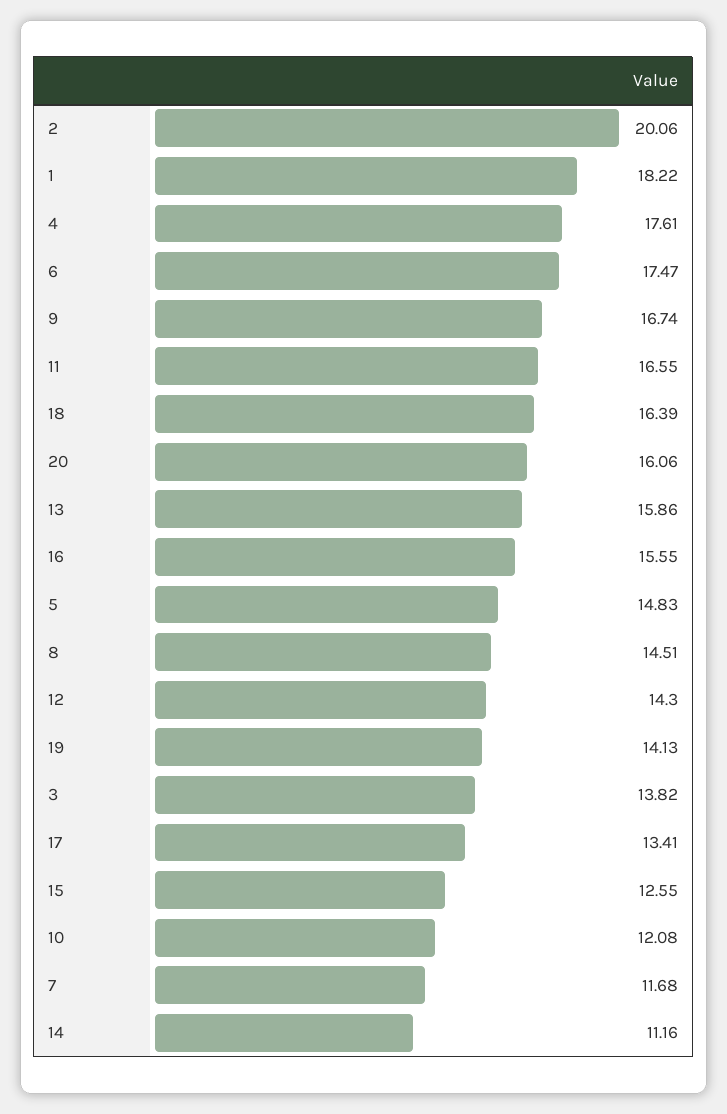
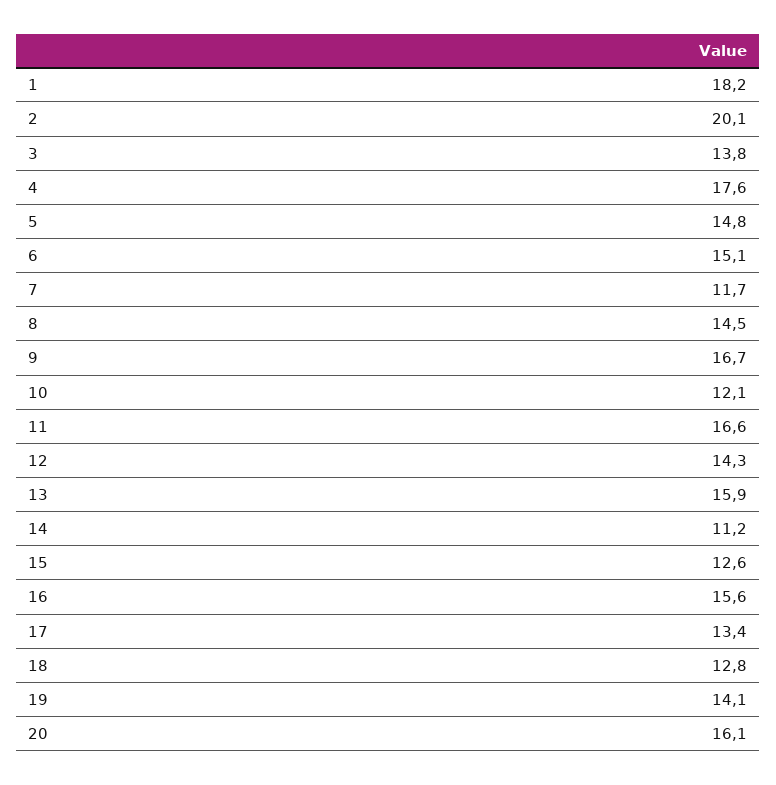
  {
    "2": 20.06,
    "1": 18.22,
    "4": 17.61,
-   "6": 17.47,
+   "6": 15.1,
    "9": 16.74,
    "11": 16.55,
-   "18": 16.39,
+   "18": 12.8,
    "20": 16.06,
    "13": 15.86,
    "16": 15.55,
    "5": 14.83,
    "8": 14.51,
    "12": 14.3,
    "19": 14.13,
    "3": 13.82,
    "17": 13.41,
    "15": 12.55,
    "10": 12.08,
    "7": 11.68,
    "14": 11.16
  }

